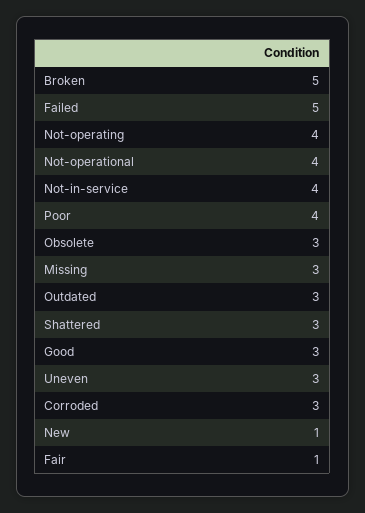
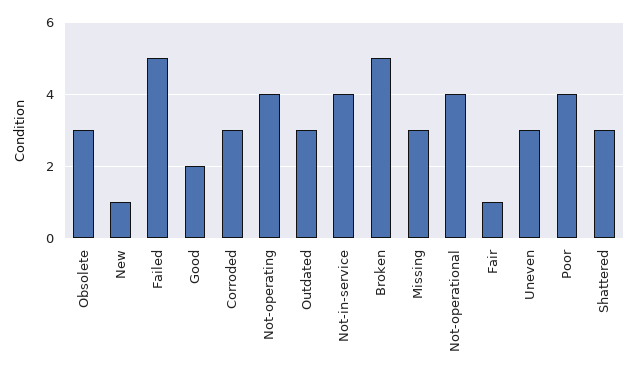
  {
    "Broken": 5,
    "Failed": 5,
    "Not-operating": 4,
    "Not-operational": 4,
    "Not-in-service": 4,
    "Poor": 4,
    "Obsolete": 3,
    "Missing": 3,
    "Outdated": 3,
    "Shattered": 3,
-   "Good": 3,
+   "Good": 2,
    "Uneven": 3,
    "Corroded": 3,
    "New": 1,
    "Fair": 1
  }

